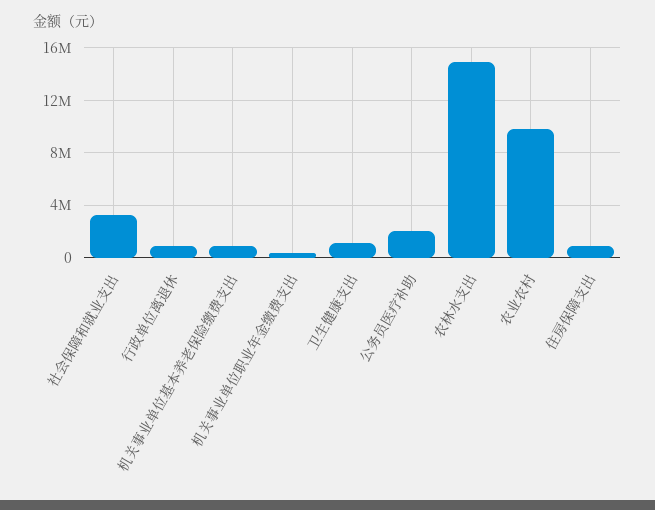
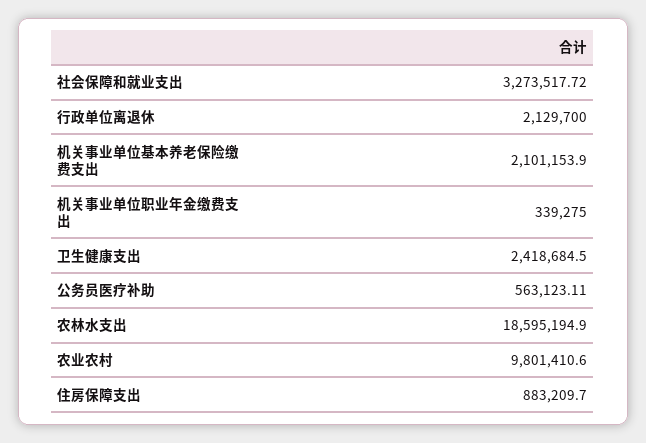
  {
    "社会保障和就业支出": 3273517.72,
-   "行政单位离退休": 1000000,
+   "行政单位离退休": 2129700,
-   "机关事业单位基本养老保险缴费支出": 1000000,
+   "机关事业单位基本养老保险缴费支出": 2101153.9,
    "机关事业单位职业年金缴费支出": 339275,
-   "卫生健康支出": 1000000,
+   "卫生健康支出": 2418684.5,
-   "公务员医疗补助": 2000000,
+   "公务员医疗补助": 563123.11,
-   "农林水支出": 15000000,
+   "农林水支出": 18595194.9,
    "农业农村": 9801410.6,
    "住房保障支出": 883209.7
  }

